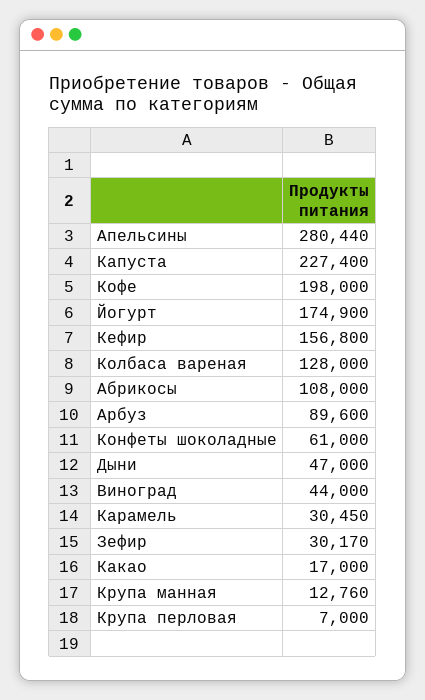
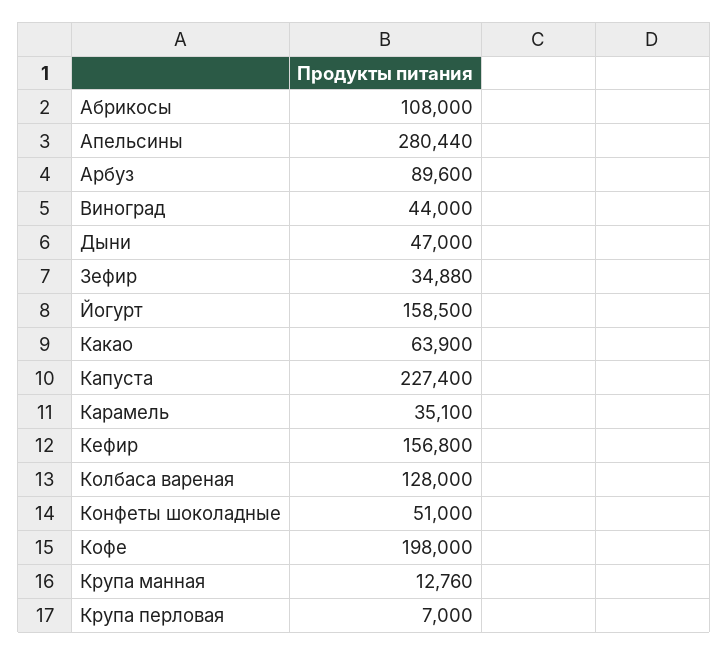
  {
    "Апельсины": 280440,
    "Капуста": 227400,
    "Кофе": 198000,
-   "Йогурт": 174900,
+   "Йогурт": 158500,
    "Кефир": 156800,
    "Колбаса вареная": 128000,
    "Абрикосы": 108000,
    "Арбуз": 89600,
-   "Конфеты шоколадные": 61000,
+   "Конфеты шоколадные": 51000,
    "Дыни": 47000,
    "Виноград": 44000,
-   "Карамель": 30450,
+   "Карамель": 35100,
-   "Зефир": 30170,
+   "Зефир": 34880,
-   "Какао": 17000,
+   "Какао": 63900,
    "Крупа манная": 12760,
    "Крупа перловая": 7000
  }

